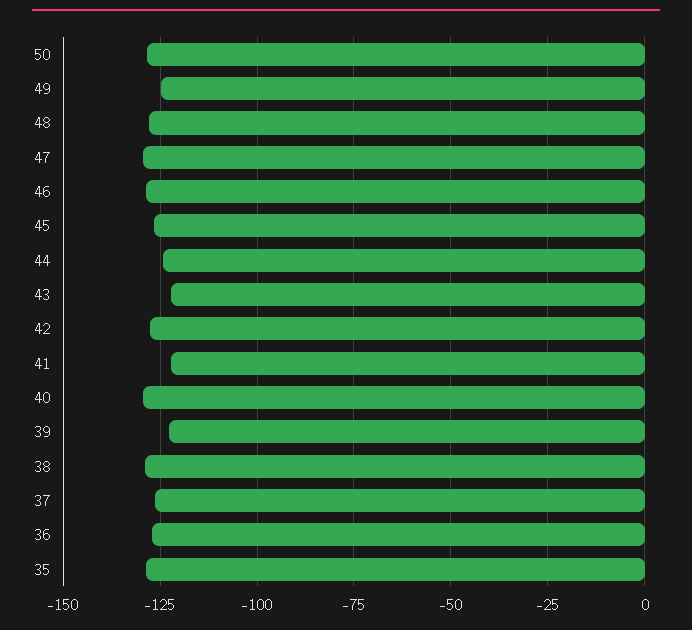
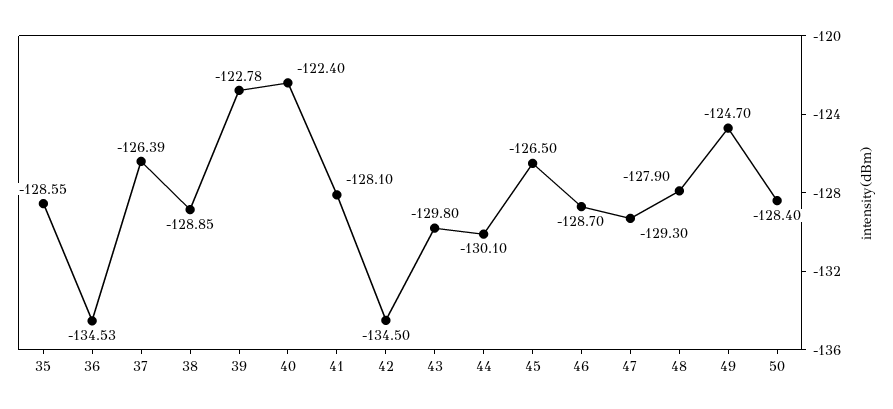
  {
    "50": -128.4,
    "49": -124.7,
    "48": -127.9,
    "47": -129.3,
    "46": -128.7,
    "45": -126.5,
-   "44": -125,
+   "44": -130.1,
-   "43": -122.5,
+   "43": -129.8,
-   "42": -127.5,
+   "42": -134.5,
-   "41": -122.5,
+   "41": -128.1,
-   "40": -130,
+   "40": -122.4,
    "39": -122.78,
    "38": -128.85,
    "37": -126.39,
-   "36": -127.5,
+   "36": -134.53,
    "35": -128.55
  }

